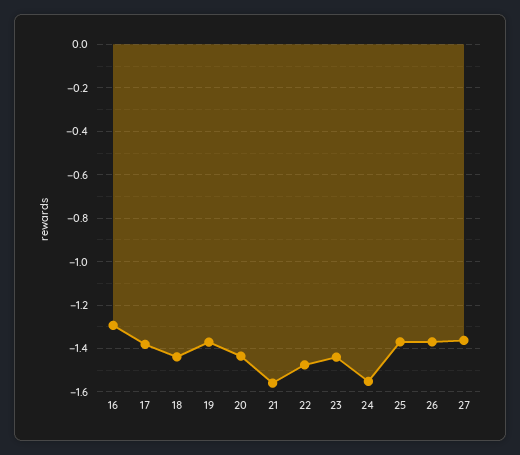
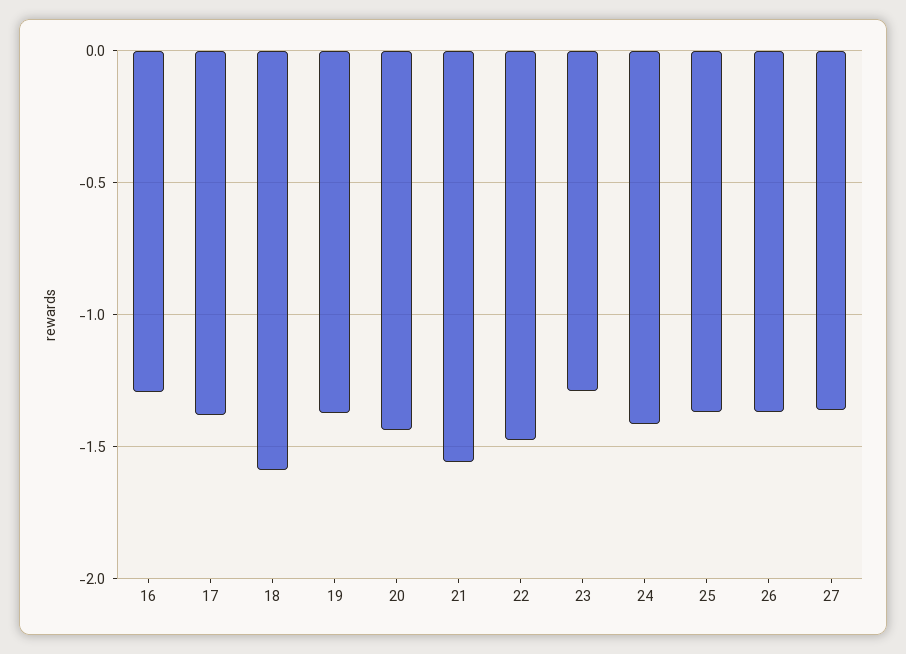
  {
    "16": -1.3,
    "17": -1.4,
-   "18": -1.45,
+   "18": -1.6,
    "19": -1.35,
    "20": -1.45,
    "21": -1.55,
    "22": -1.5,
-   "23": -1.45,
+   "23": -1.3,
-   "24": -1.55,
+   "24": -1.4,
    "25": -1.35,
    "26": -1.35,
    "27": -1.35
  }

